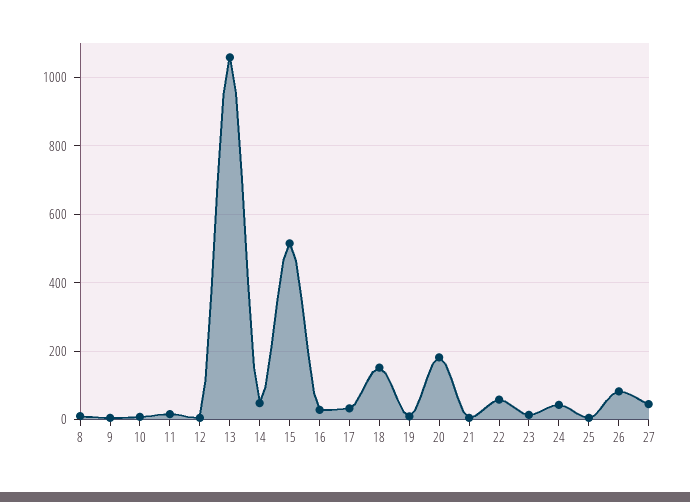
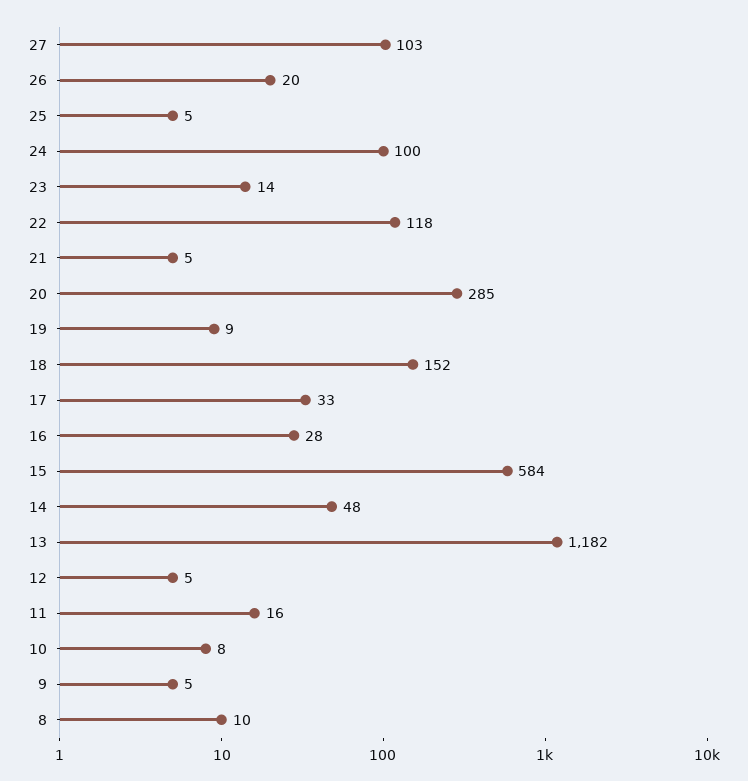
  {
    "8": 10,
    "9": 5,
    "10": 8,
    "11": 16,
    "12": 5,
-   "13": 1060,
+   "13": 1182,
    "14": 48,
-   "15": 520,
+   "15": 584,
    "16": 28,
    "17": 33,
    "18": 152,
    "19": 9,
-   "20": 180,
+   "20": 285,
    "21": 5,
-   "22": 60,
+   "22": 118,
    "23": 14,
-   "24": 40,
+   "24": 100,
    "25": 5,
-   "26": 80,
+   "26": 20,
-   "27": 40
+   "27": 103
  }

